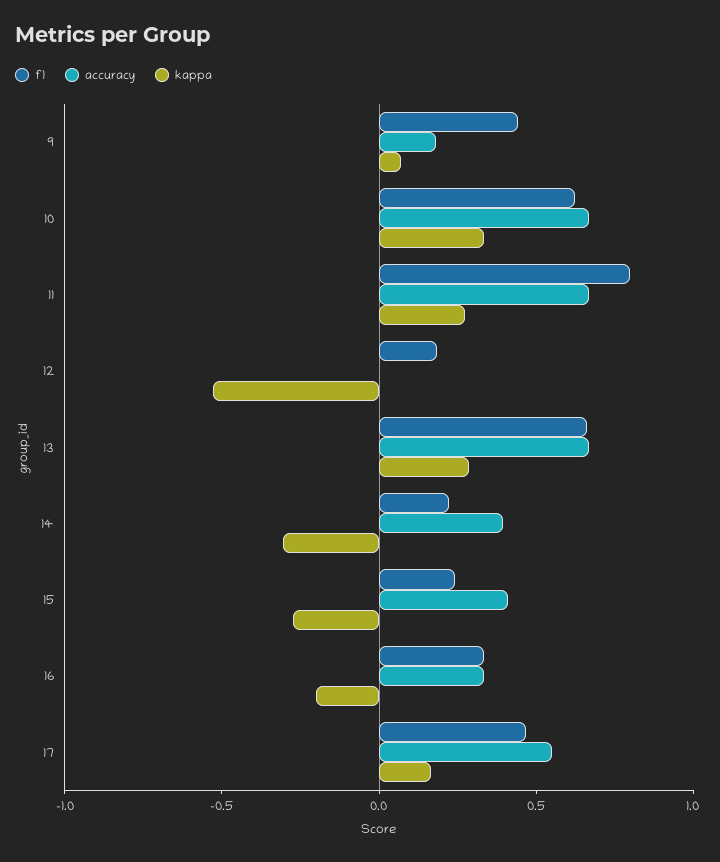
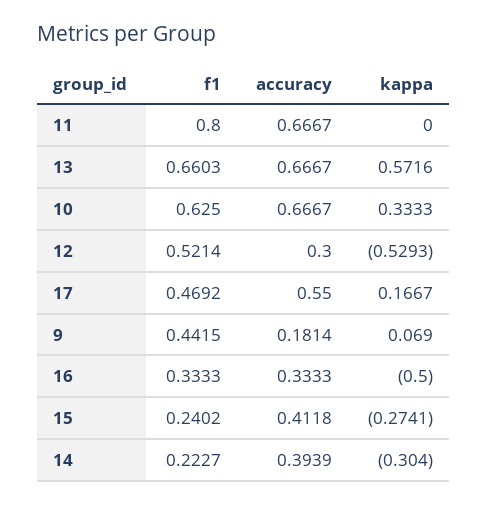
  {
    "f1": {
      "9": 0.4415,
      "10": 0.625,
      "11": 0.8,
-     "12": 0.2,
+     "12": 0.5214,
      "13": 0.6603,
      "14": 0.2227,
      "15": 0.2402,
      "16": 0.3333,
      "17": 0.4692
    },
    "accuracy": {
      "9": 0.1814,
      "10": 0.6667,
      "11": 0.6667,
-     "12": 0,
+     "12": 0.3,
      "13": 0.6667,
      "14": 0.3939,
      "15": 0.4118,
      "16": 0.3333,
      "17": 0.55
    },
    "kappa": {
      "9": 0.069,
      "10": 0.3333,
-     "11": 0.3,
+     "11": 0,
      "12": -0.5293,
-     "13": 0.3,
+     "13": 0.5716,
      "14": -0.304,
      "15": -0.2741,
-     "16": -0.2,
+     "16": -0.5,
      "17": 0.1667
    }
  }

